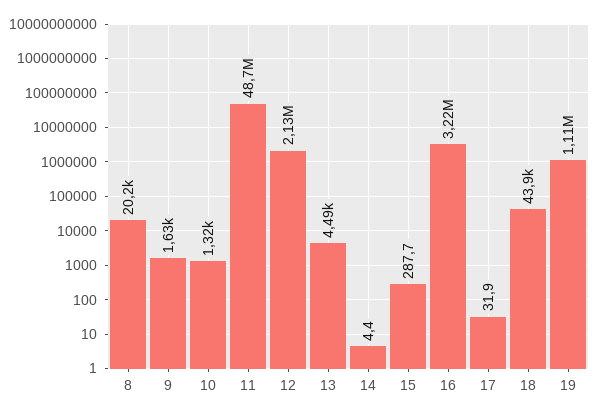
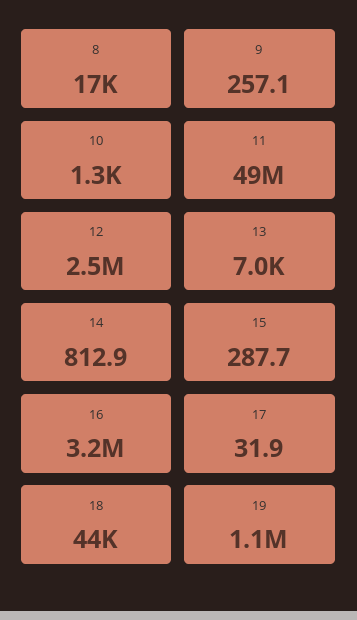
  {
-   "8": 20200,
+   "8": 17000,
-   "9": 1630,
+   "9": 257.1,
    "10": 1320,
    "11": 48700000,
-   "12": 2130000,
+   "12": 2500000,
-   "13": 4490,
+   "13": 7000,
-   "14": 4.4,
+   "14": 812.9,
    "15": 287.7,
    "16": 3220000,
    "17": 31.9,
    "18": 43900,
    "19": 1110000
  }

